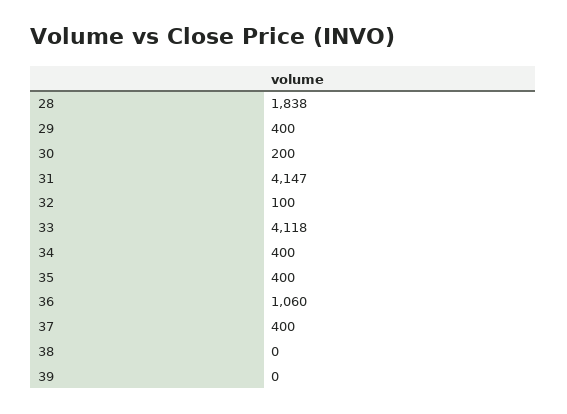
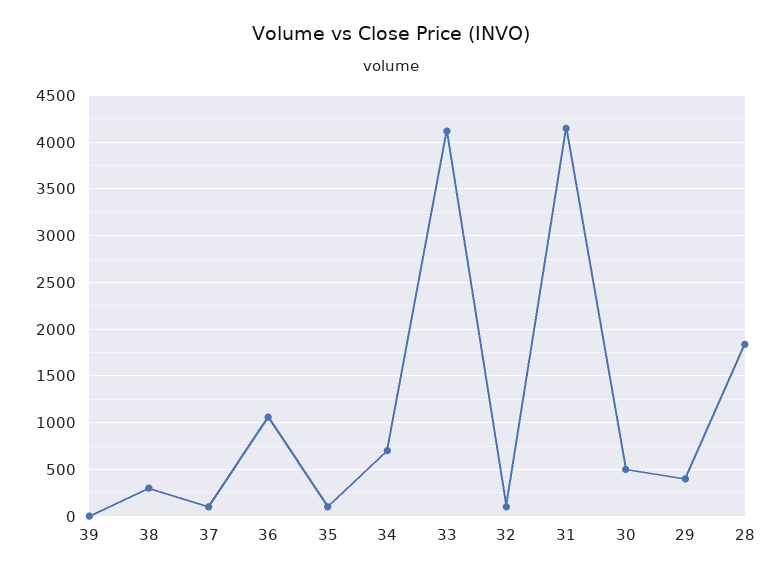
  {
    "28": 1838,
    "29": 400,
-   "30": 200,
+   "30": 500,
    "31": 4147,
    "32": 100,
    "33": 4118,
-   "34": 400,
+   "34": 700,
-   "35": 400,
+   "35": 100,
    "36": 1060,
-   "37": 400,
+   "37": 100,
-   "38": 0,
+   "38": 300,
    "39": 0
  }

